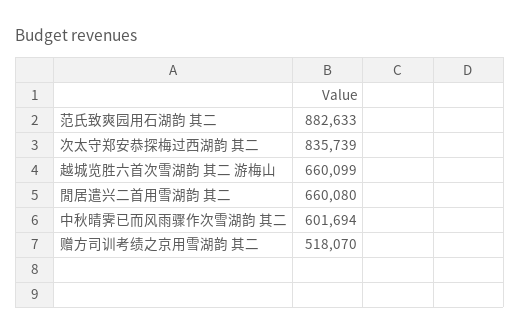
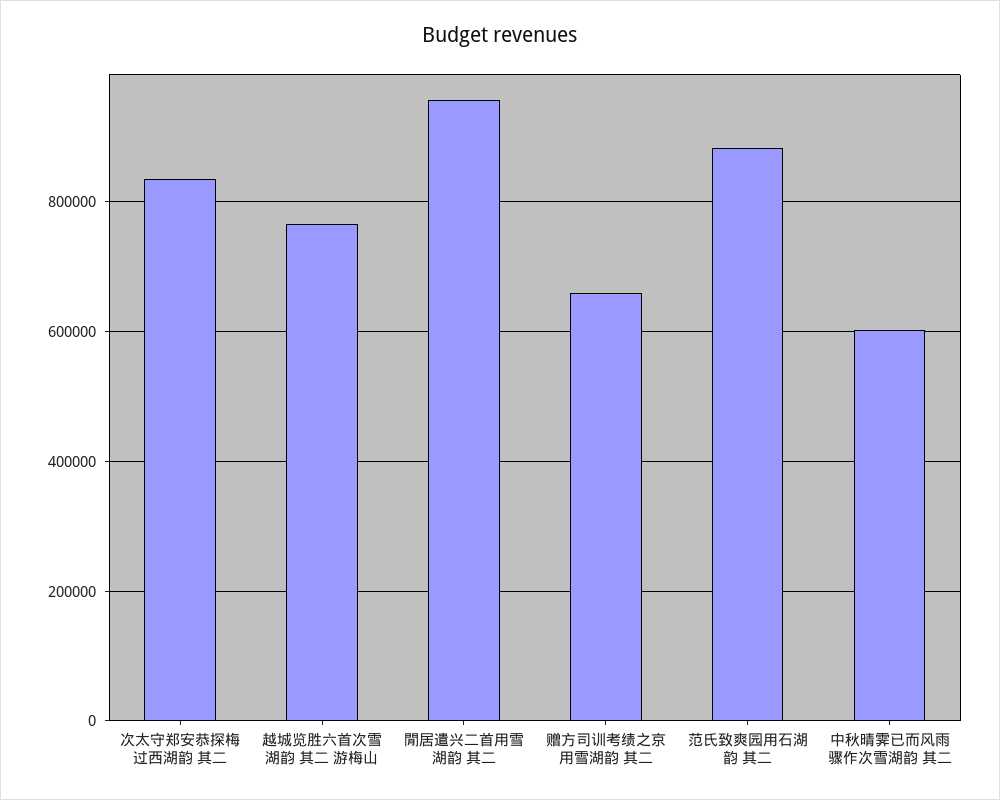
  {
    "范氏致爽园用石湖韵 其二": 882633,
    "次太守郑安恭探梅过西湖韵 其二": 835739,
-   "越城览胜六首次雪湖韵 其二 游梅山": 660099,
+   "越城览胜六首次雪湖韵 其二 游梅山": 760000,
-   "閒居遣兴二首用雪湖韵 其二": 660080,
+   "閒居遣兴二首用雪湖韵 其二": 960000,
    "中秋晴霁已而风雨骤作次雪湖韵 其二": 601694,
-   "赠方司训考绩之京用雪湖韵 其二": 518070
+   "赠方司训考绩之京用雪湖韵 其二": 660000
  }

